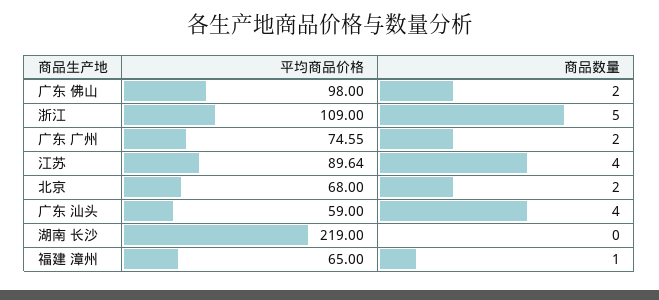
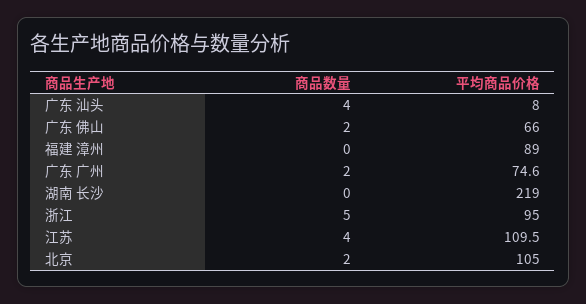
  {
    "平均商品价格": {
-     "广东 佛山": 98,
+     "广东 佛山": 66,
-     "浙江": 109,
+     "浙江": 95,
      "广东 广州": 74.55,
-     "江苏": 89.64,
+     "江苏": 109.5,
-     "北京": 68,
+     "北京": 105,
-     "广东 汕头": 59,
+     "广东 汕头": 8,
      "湖南 长沙": 219,
-     "福建 漳州": 65
+     "福建 漳州": 89
    },
    "商品数量": {
      "广东 佛山": 2,
      "浙江": 5,
      "广东 广州": 2,
      "江苏": 4,
      "北京": 2,
      "广东 汕头": 4,
      "湖南 长沙": 0,
-     "福建 漳州": 1
+     "福建 漳州": 0
    }
  }

